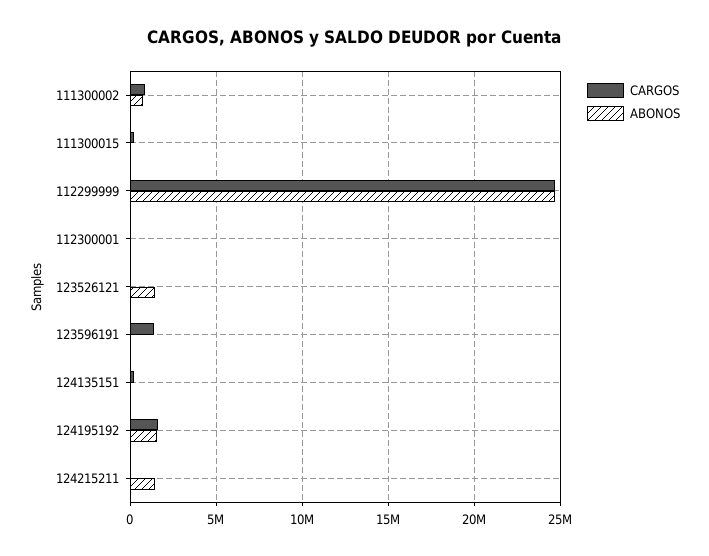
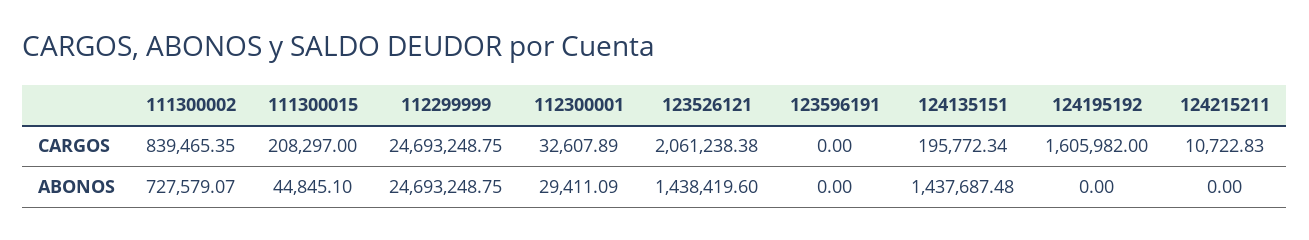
  {
    "CARGOS": {
      "111300002": 839465.35,
      "111300015": 208297,
      "112299999": 24693248.75,
      "112300001": 32607.89,
-     "123526121": 0,
+     "123526121": 2061238.38,
-     "123596191": 1500000,
+     "123596191": 0,
      "124135151": 195772.34,
      "124195192": 1605982,
      "124215211": 10722.83
    },
    "ABONOS": {
      "111300002": 727579.07,
      "111300015": 44845.1,
      "112299999": 24693248.75,
      "112300001": 29411.09,
      "123526121": 1438419.6,
      "123596191": 0,
-     "124135151": 0,
+     "124135151": 1437687.48,
-     "124195192": 1500000,
+     "124195192": 0,
-     "124215211": 1500000
+     "124215211": 0
    }
  }

